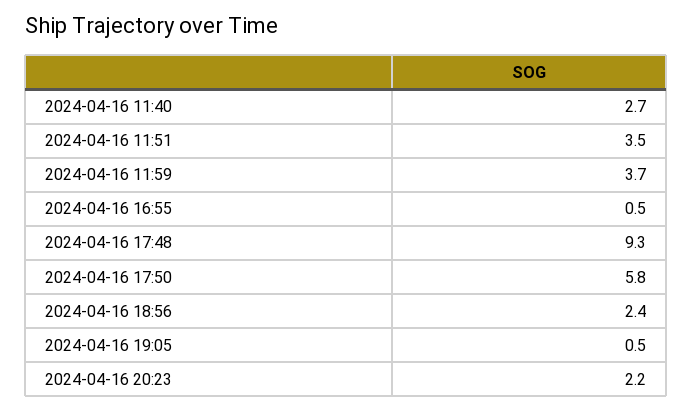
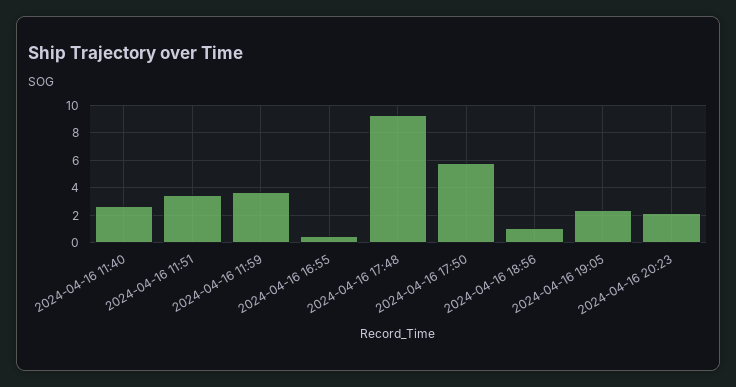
  {
    "2024-04-16 11:40": 2.7,
    "2024-04-16 11:51": 3.5,
    "2024-04-16 11:59": 3.7,
    "2024-04-16 16:55": 0.5,
    "2024-04-16 17:48": 9.3,
    "2024-04-16 17:50": 5.8,
-   "2024-04-16 18:56": 2.4,
+   "2024-04-16 18:56": 1,
-   "2024-04-16 19:05": 0.5,
+   "2024-04-16 19:05": 2.5,
    "2024-04-16 20:23": 2.2
  }

